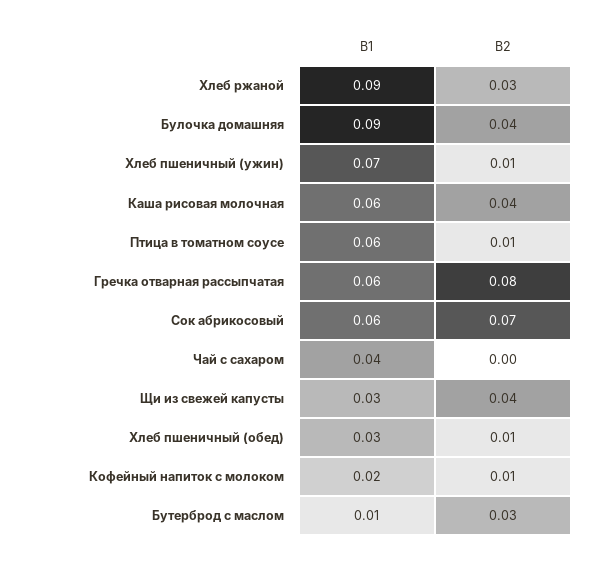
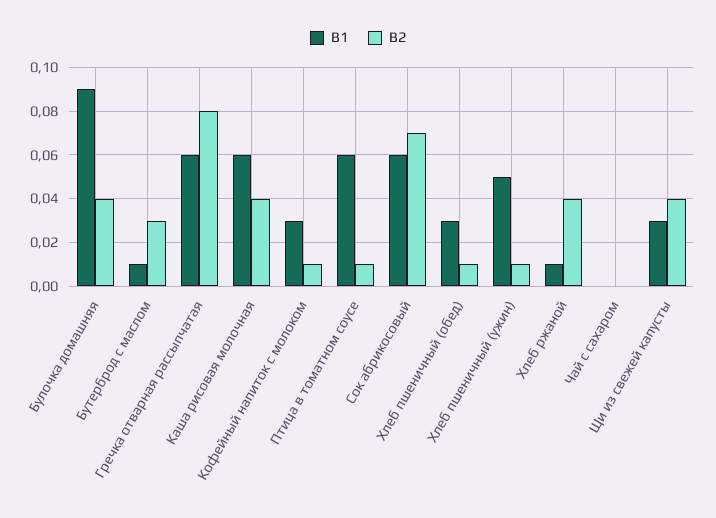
  {
    "B1": {
-     "Хлеб ржаной": 0.09,
+     "Хлеб ржаной": 0.01,
      "Булочка домашняя": 0.09,
-     "Хлеб пшеничный (ужин)": 0.07,
+     "Хлеб пшеничный (ужин)": 0.05,
      "Каша рисовая молочная": 0.06,
      "Птица в томатном соусе": 0.06,
      "Гречка отварная рассыпчатая": 0.06,
      "Сок абрикосовый": 0.06,
-     "Чай с сахаром": 0.04,
+     "Чай с сахаром": 0,
      "Щи из свежей капусты": 0.03,
      "Хлеб пшеничный (обед)": 0.03,
-     "Кофейный напиток с молоком": 0.02,
+     "Кофейный напиток с молоком": 0.03,
      "Бутерброд с маслом": 0.01
    },
    "B2": {
-     "Хлеб ржаной": 0.03,
+     "Хлеб ржаной": 0.04,
      "Булочка домашняя": 0.04,
      "Хлеб пшеничный (ужин)": 0.01,
      "Каша рисовая молочная": 0.04,
      "Птица в томатном соусе": 0.01,
      "Гречка отварная рассыпчатая": 0.08,
      "Сок абрикосовый": 0.07,
      "Чай с сахаром": 0,
      "Щи из свежей капусты": 0.04,
      "Хлеб пшеничный (обед)": 0.01,
      "Кофейный напиток с молоком": 0.01,
      "Бутерброд с маслом": 0.03
    }
  }

